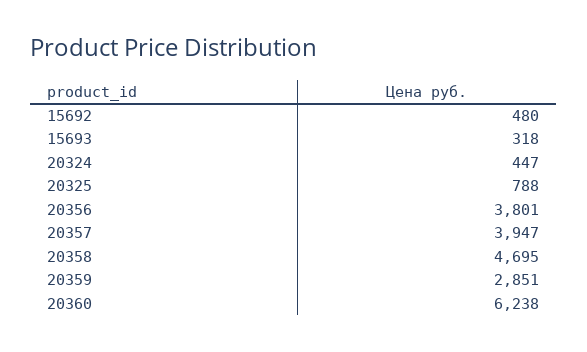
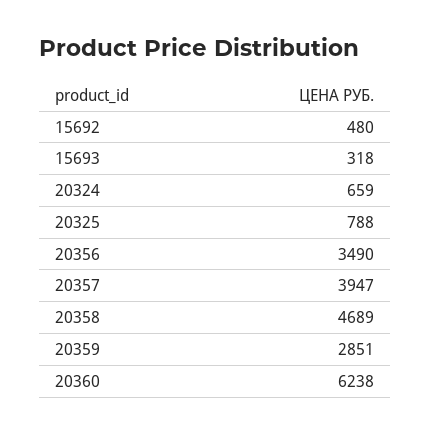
  {
    "15692": 480,
    "15693": 318,
-   "20324": 447,
+   "20324": 659,
    "20325": 788,
-   "20356": 3801,
+   "20356": 3490,
    "20357": 3947,
-   "20358": 4695,
+   "20358": 4689,
    "20359": 2851,
    "20360": 6238
  }

